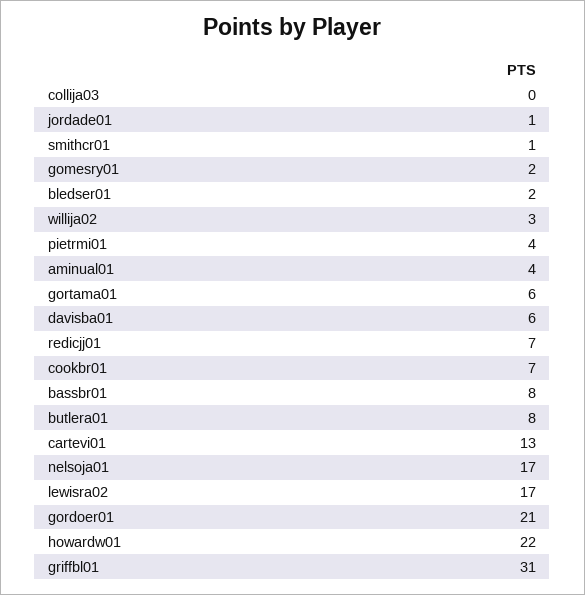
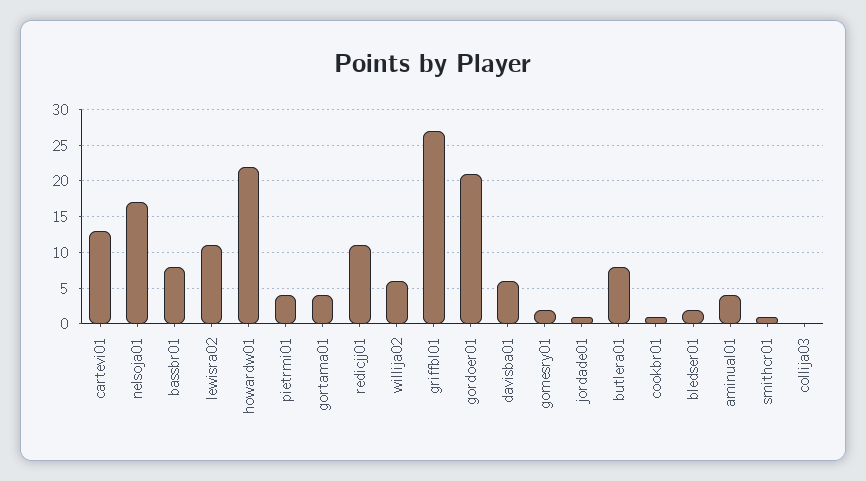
  {
    "collija03": 0,
    "jordade01": 1,
    "smithcr01": 1,
    "gomesry01": 2,
    "bledser01": 2,
-   "willija02": 3,
+   "willija02": 6,
    "pietrmi01": 4,
    "aminual01": 4,
-   "gortama01": 6,
+   "gortama01": 4,
    "davisba01": 6,
-   "redicjj01": 7,
+   "redicjj01": 11,
-   "cookbr01": 7,
+   "cookbr01": 1,
    "bassbr01": 8,
    "butlera01": 8,
    "cartevi01": 13,
    "nelsoja01": 17,
-   "lewisra02": 17,
+   "lewisra02": 11,
    "gordoer01": 21,
    "howardw01": 22,
-   "griffbl01": 31
+   "griffbl01": 27
  }

